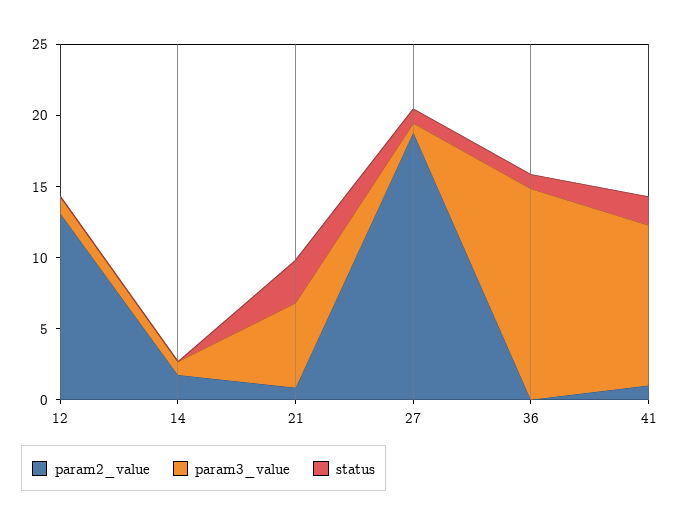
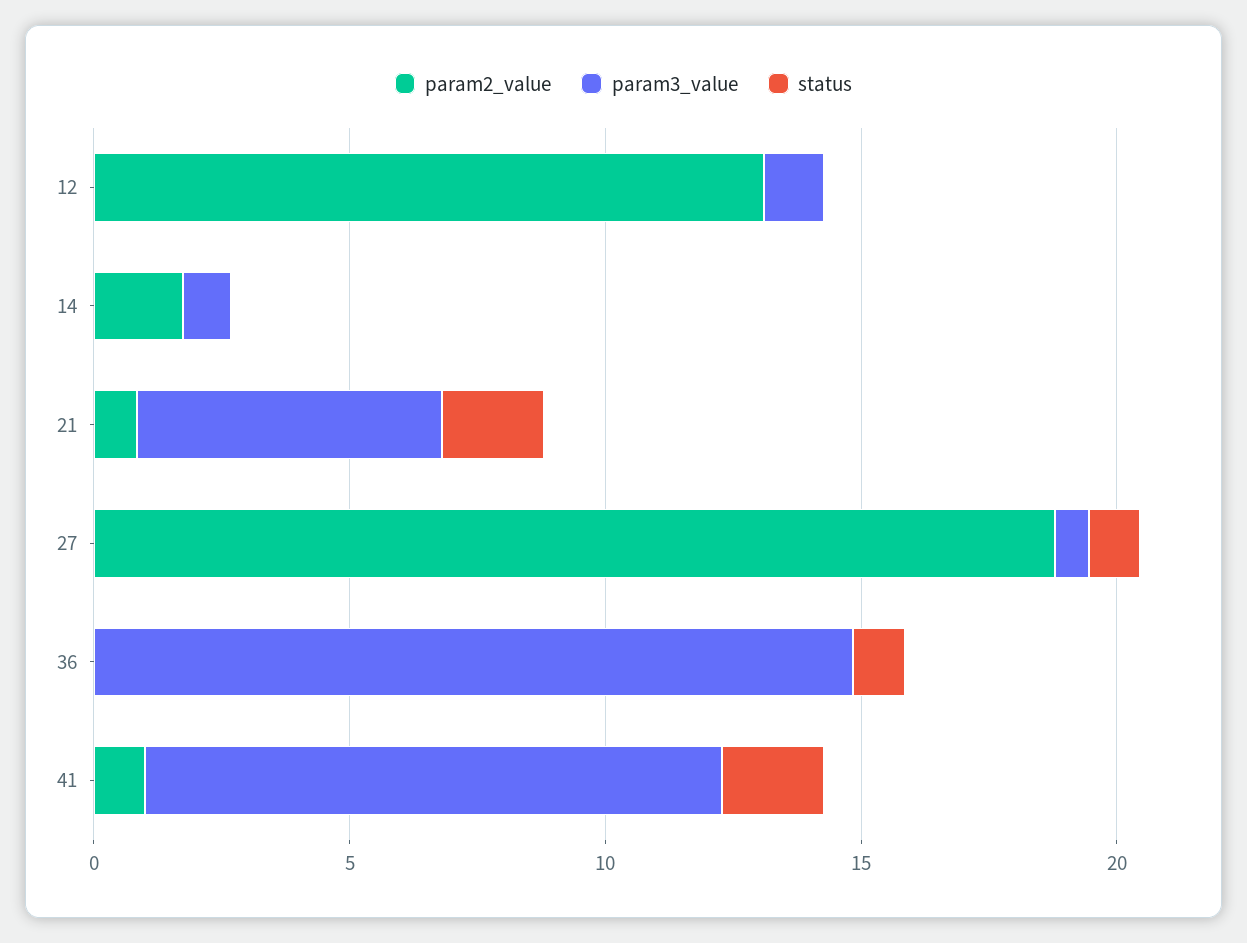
  {
    "param2_value": {
      "12": 13,
      "14": 2,
      "21": 1,
      "27": 19,
      "36": 0,
      "41": 1
    },
    "param3_value": {
      "12": 1,
      "14": 1,
      "21": 6,
      "27": 1,
      "36": 15,
      "41": 11
    },
    "status": {
      "12": 0,
      "14": 0,
-     "21": 3,
+     "21": 2,
      "27": 1,
      "36": 1,
      "41": 2
    }
  }

